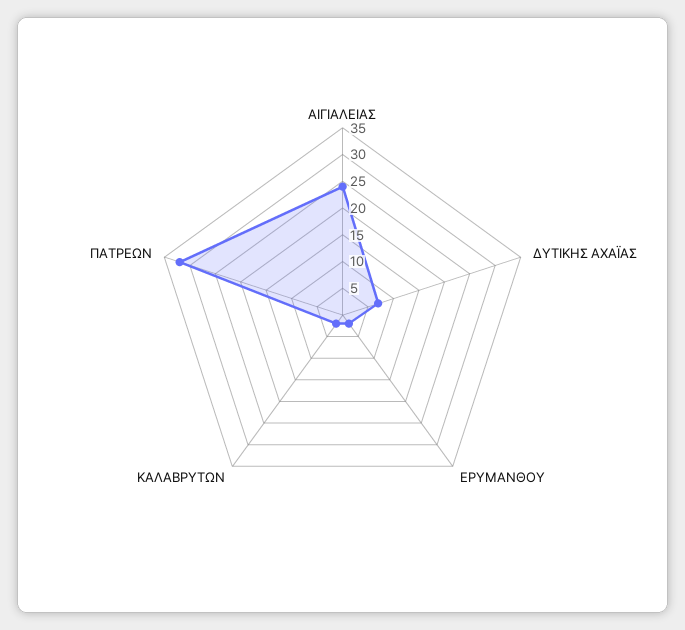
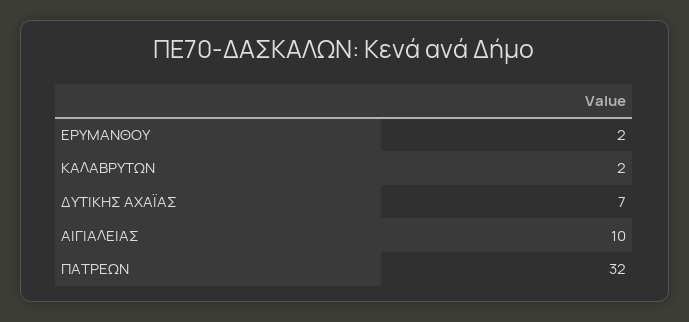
  {
-   "ΑΙΓΙΑΛΕΙΑΣ": 25,
+   "ΑΙΓΙΑΛΕΙΑΣ": 10,
    "ΔΥΤΙΚΗΣ ΑΧΑΪΑΣ": 7,
    "ΕΡΥΜΑΝΘΟΥ": 2,
    "ΚΑΛΑΒΡΥΤΩΝ": 2,
    "ΠΑΤΡΕΩΝ": 32
  }

